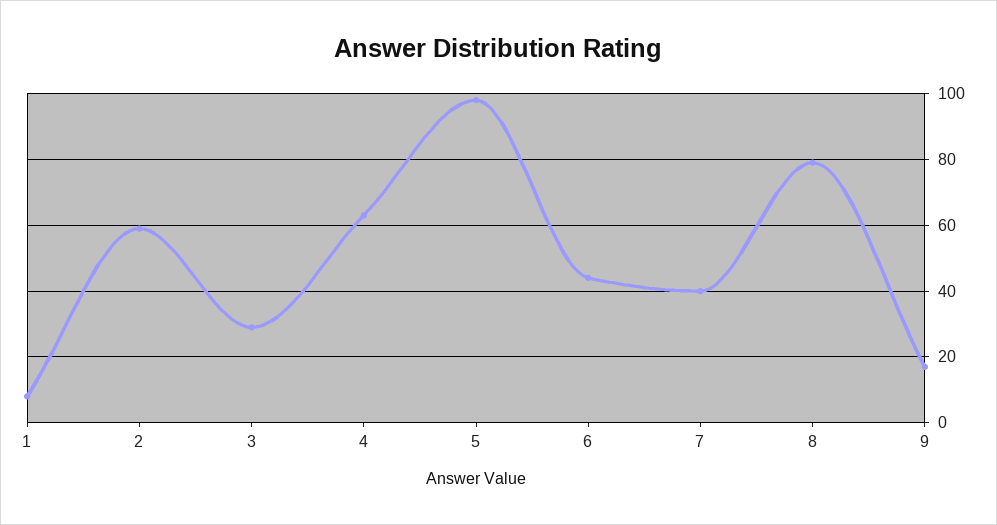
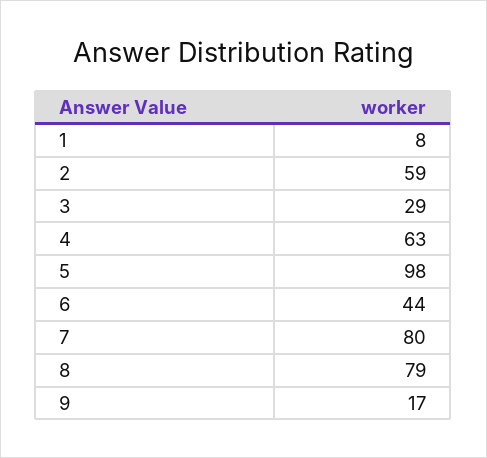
  {
    "1": 8,
    "2": 59,
    "3": 29,
    "4": 63,
    "5": 98,
    "6": 44,
-   "7": 40,
+   "7": 80,
    "8": 79,
    "9": 17
  }

